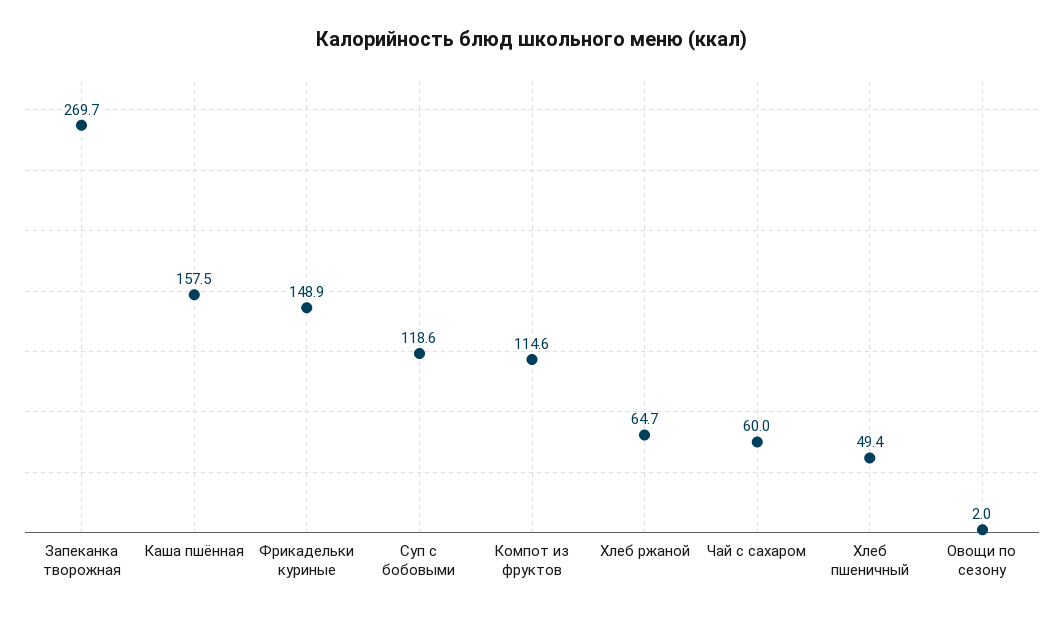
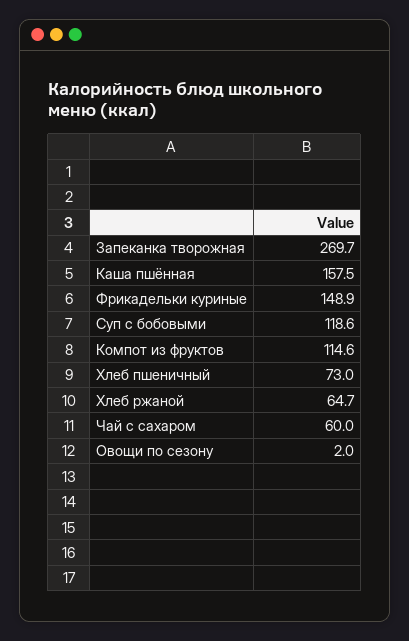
  {
    "Запеканка творожная": 269.7,
    "Каша пшённая": 157.5,
    "Фрикадельки куриные": 148.9,
    "Суп с бобовыми": 118.6,
    "Компот из фруктов": 114.6,
    "Хлеб ржаной": 64.7,
    "Чай с сахаром": 60,
-   "Хлеб пшеничный": 49.4,
+   "Хлеб пшеничный": 73,
    "Овощи по сезону": 2
  }

